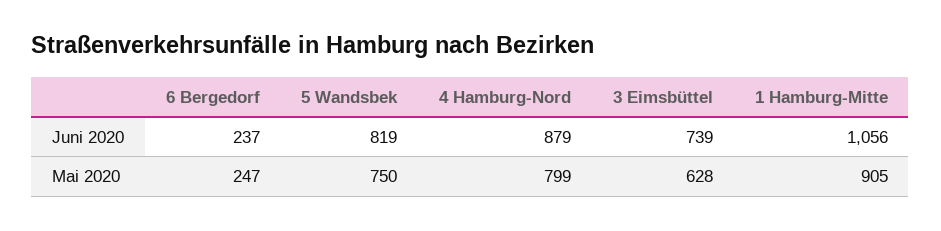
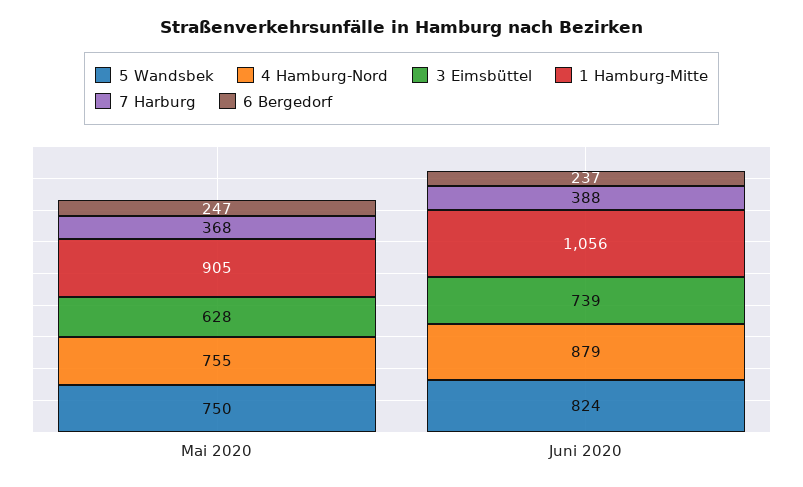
  {
    "6 Bergedorf": {
      "Juni 2020": 237,
      "Mai 2020": 247
    },
    "5 Wandsbek": {
-     "Juni 2020": 819,
+     "Juni 2020": 824,
      "Mai 2020": 750
    },
    "4 Hamburg-Nord": {
      "Juni 2020": 879,
-     "Mai 2020": 799
+     "Mai 2020": 755
    },
    "3 Eimsbüttel": {
      "Juni 2020": 739,
      "Mai 2020": 628
    },
    "1 Hamburg-Mitte": {
      "Juni 2020": 1056,
      "Mai 2020": 905
-   }
+   },
+   "7 Harburg": {
+     "Mai 2020": 368,
+     "Juni 2020": 388
+   }
  }

